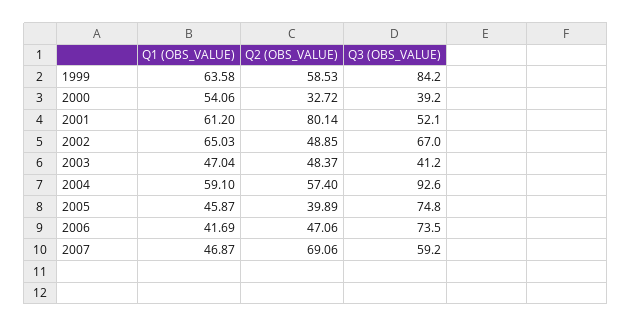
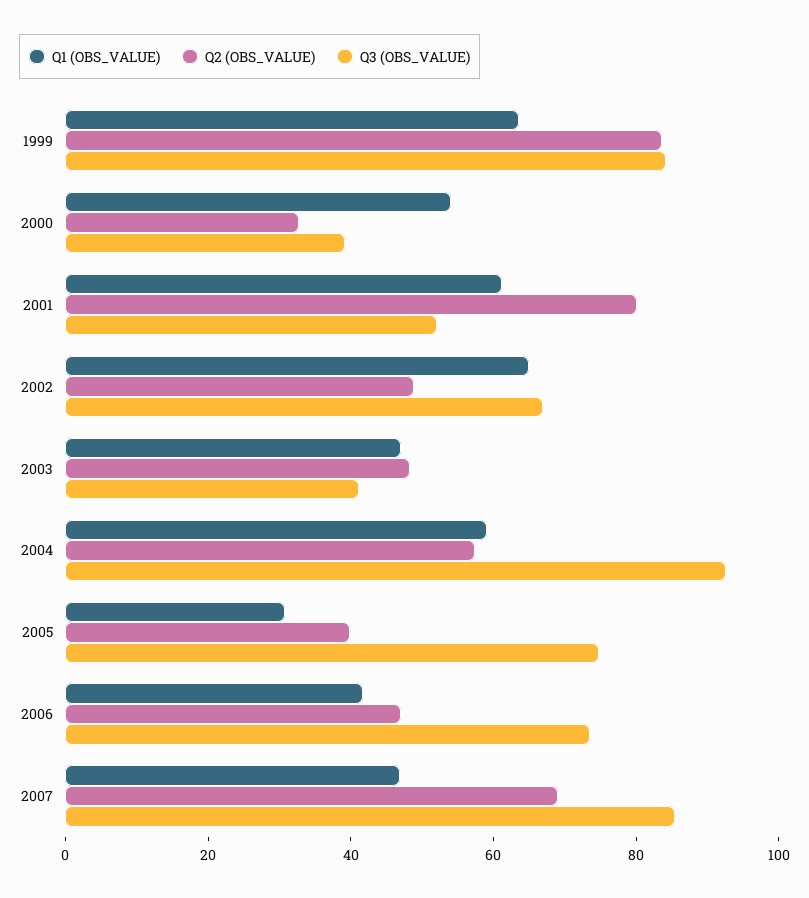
  {
    "Q1 (OBS_VALUE)": {
      "1999": 63.58,
      "2000": 54.06,
      "2001": 61.2,
      "2002": 65.03,
      "2003": 47.04,
      "2004": 59.1,
-     "2005": 45.87,
+     "2005": 30,
      "2006": 41.69,
      "2007": 46.87
    },
    "Q2 (OBS_VALUE)": {
-     "1999": 58.53,
+     "1999": 85,
      "2000": 32.72,
      "2001": 80.14,
      "2002": 48.85,
      "2003": 48.37,
      "2004": 57.4,
      "2005": 39.89,
      "2006": 47.06,
      "2007": 69.06
    },
    "Q3 (OBS_VALUE)": {
      "1999": 84.2,
      "2000": 39.2,
      "2001": 52.1,
      "2002": 67,
      "2003": 41.2,
      "2004": 92.6,
      "2005": 74.8,
      "2006": 73.5,
-     "2007": 59.2
+     "2007": 85
    }
  }

